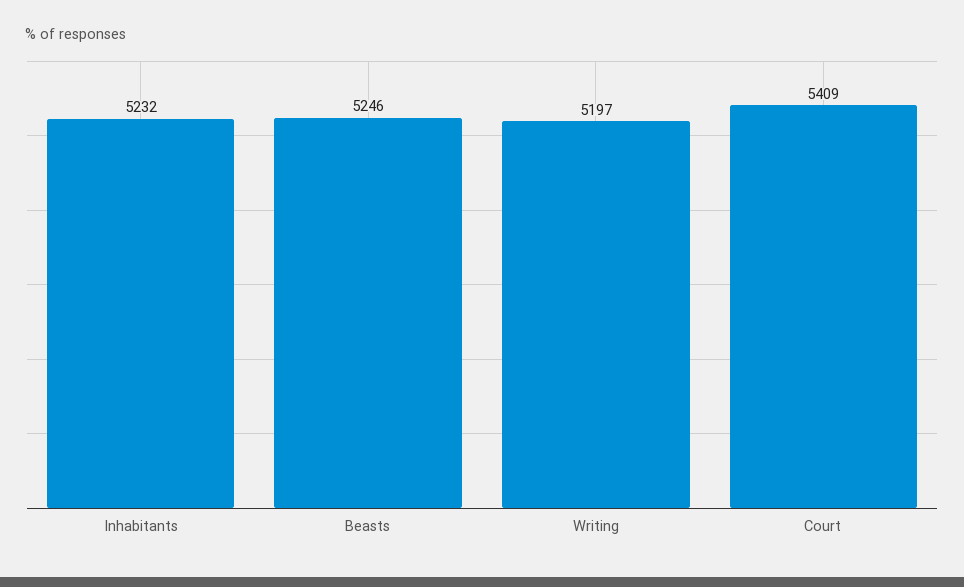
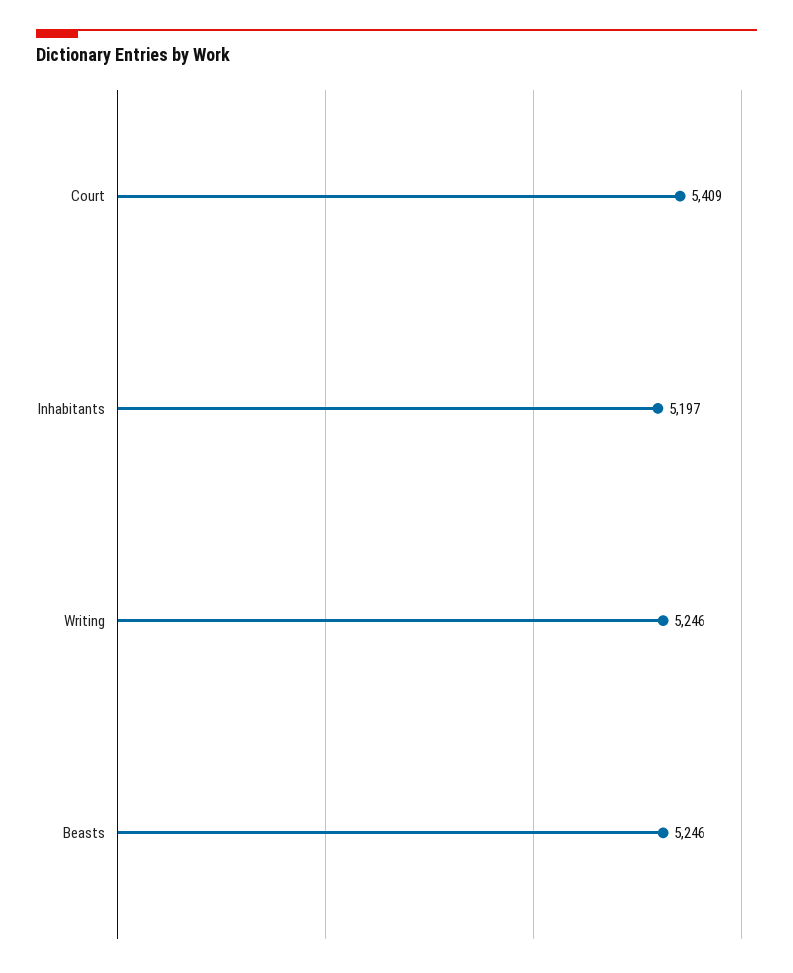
  {
-   "Inhabitants": 5232,
+   "Inhabitants": 5197,
    "Beasts": 5246,
-   "Writing": 5197,
+   "Writing": 5246,
    "Court": 5409
  }

